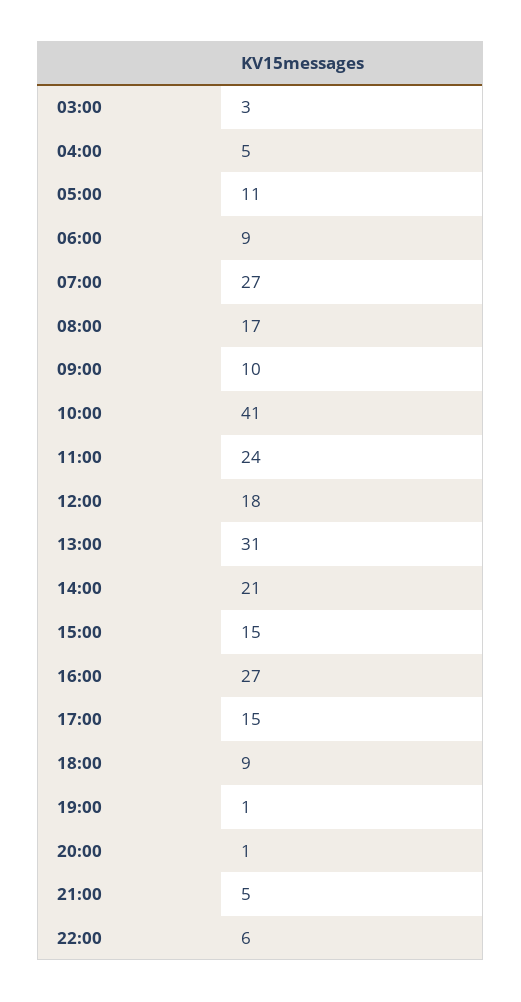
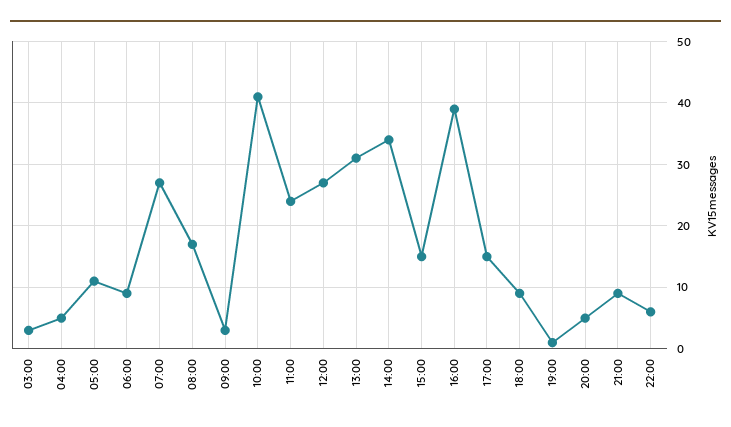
  {
    "03:00": 3,
    "04:00": 5,
    "05:00": 11,
    "06:00": 9,
    "07:00": 27,
    "08:00": 17,
-   "09:00": 10,
+   "09:00": 3,
    "10:00": 41,
    "11:00": 24,
-   "12:00": 18,
+   "12:00": 27,
    "13:00": 31,
-   "14:00": 21,
+   "14:00": 34,
    "15:00": 15,
-   "16:00": 27,
+   "16:00": 39,
    "17:00": 15,
    "18:00": 9,
    "19:00": 1,
-   "20:00": 1,
+   "20:00": 5,
-   "21:00": 5,
+   "21:00": 9,
    "22:00": 6
  }

